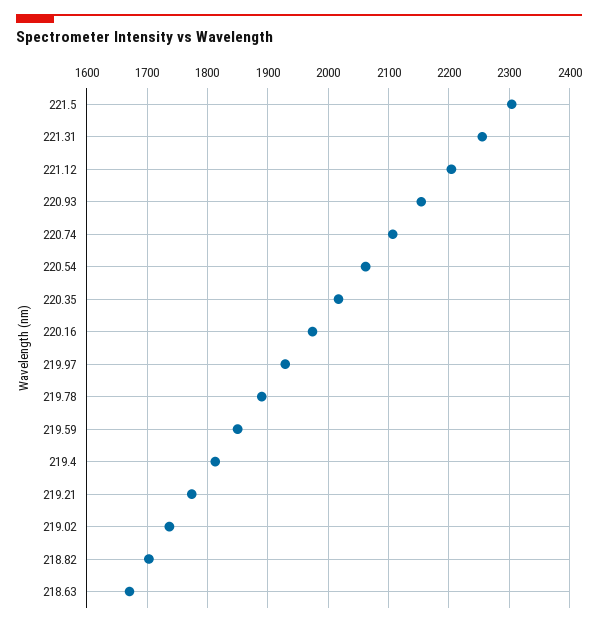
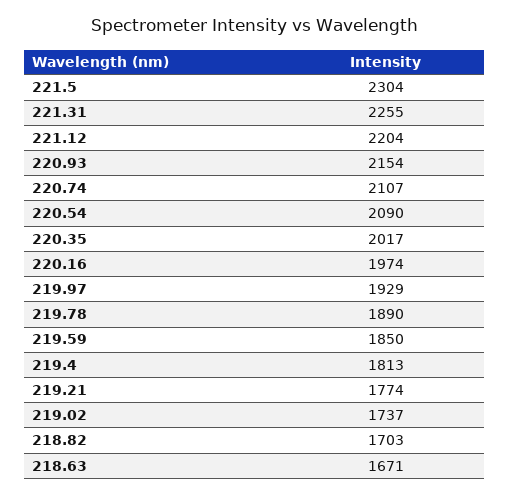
  {
    "221.5": 2304,
    "221.31": 2255,
    "221.12": 2204,
    "220.93": 2154,
    "220.74": 2107,
-   "220.54": 2060,
+   "220.54": 2090,
    "220.35": 2017,
    "220.16": 1974,
    "219.97": 1929,
    "219.78": 1890,
    "219.59": 1850,
    "219.4": 1813,
    "219.21": 1774,
    "219.02": 1737,
    "218.82": 1703,
    "218.63": 1671
  }

